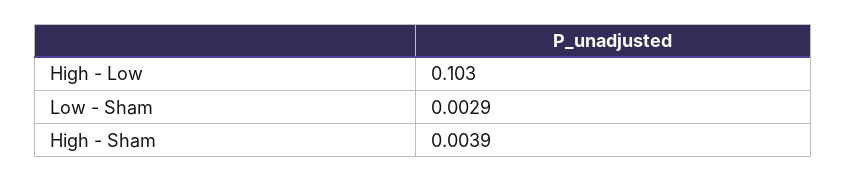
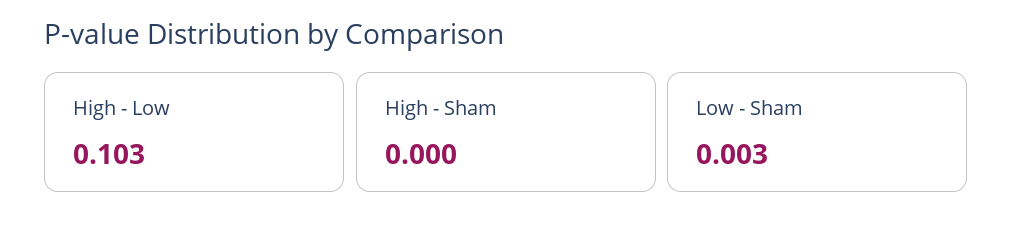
  {
    "High - Low": 0.103,
    "Low - Sham": 0.0029,
-   "High - Sham": 0.0039
+   "High - Sham": 0
  }

